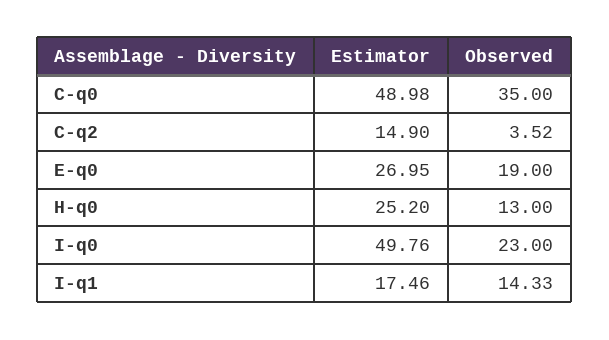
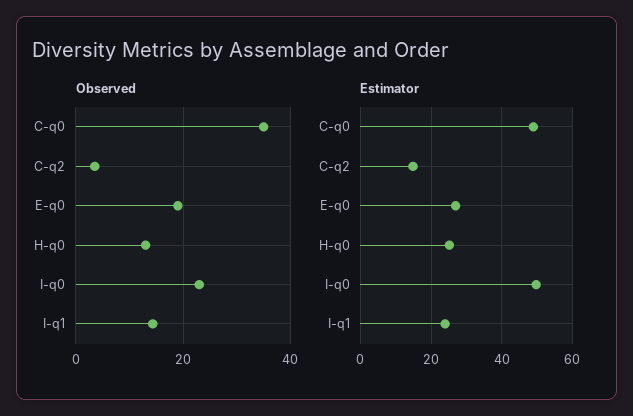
  {
    "Estimator": {
      "C-q0": 48.98,
      "C-q2": 14.9,
      "E-q0": 26.95,
      "H-q0": 25.2,
      "I-q0": 49.76,
-     "I-q1": 17.46
+     "I-q1": 24
    },
    "Observed": {
      "C-q0": 35,
      "C-q2": 3.52,
      "E-q0": 19,
      "H-q0": 13,
      "I-q0": 23,
      "I-q1": 14.33
    }
  }

